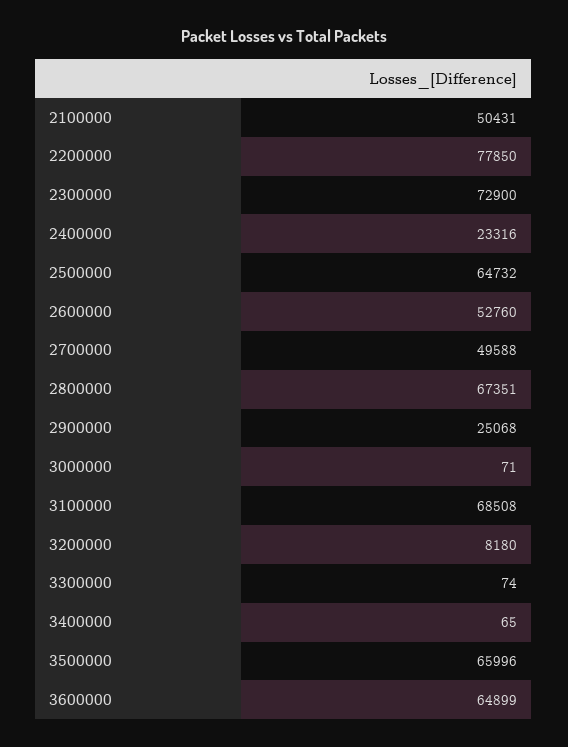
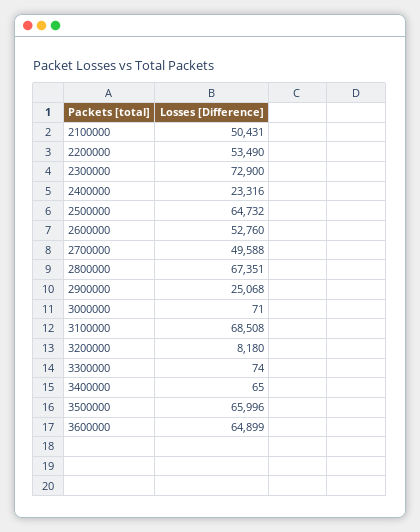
  {
    "2100000": 50431,
-   "2200000": 77850,
+   "2200000": 53490,
    "2300000": 72900,
    "2400000": 23316,
    "2500000": 64732,
    "2600000": 52760,
    "2700000": 49588,
    "2800000": 67351,
    "2900000": 25068,
    "3000000": 71,
    "3100000": 68508,
    "3200000": 8180,
    "3300000": 74,
    "3400000": 65,
    "3500000": 65996,
    "3600000": 64899
  }

